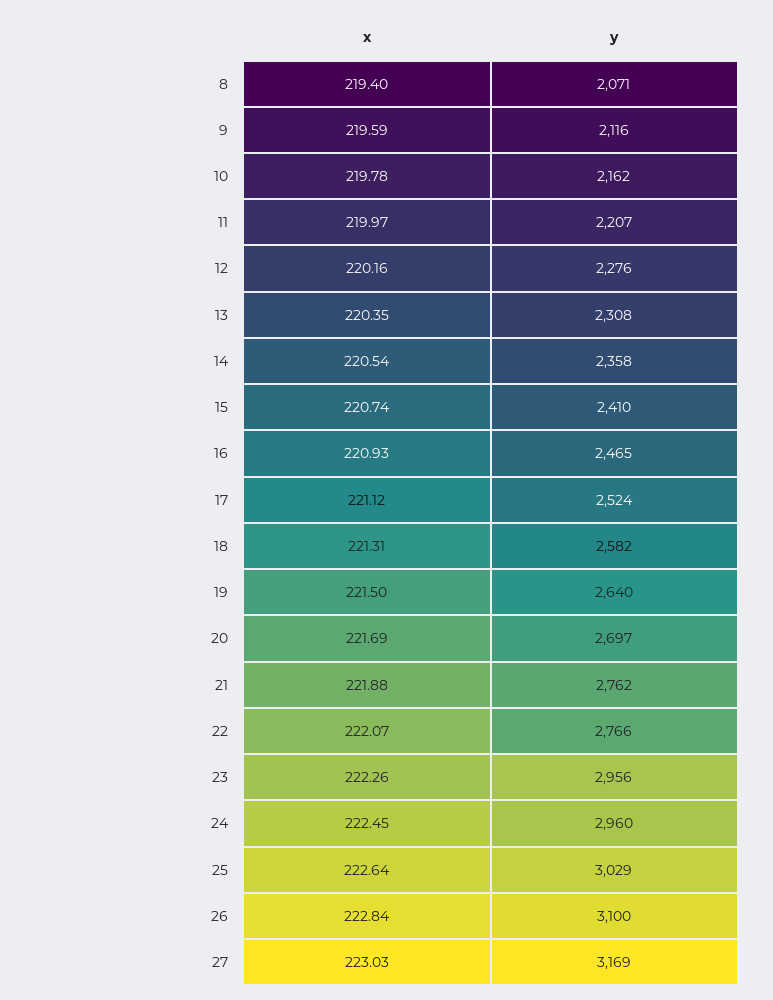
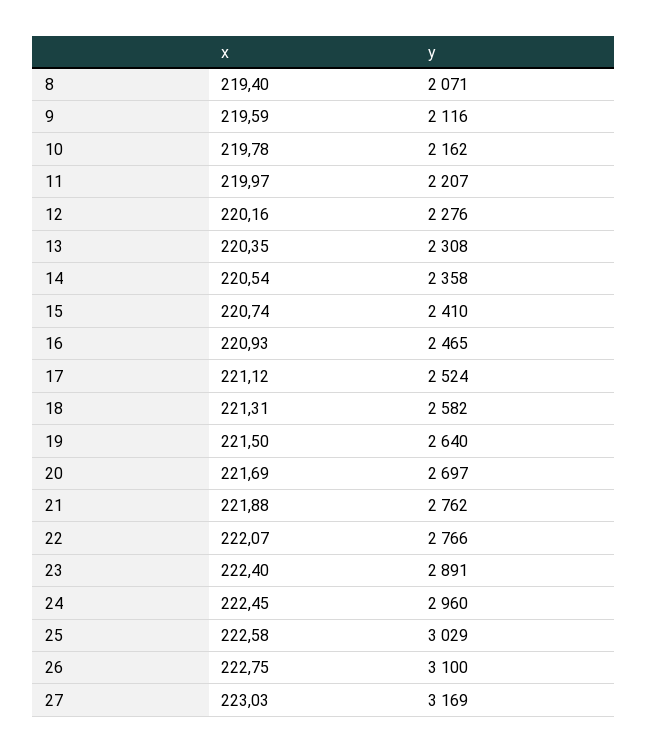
  {
    "x": {
      "8": 219.4,
      "9": 219.59,
      "10": 219.78,
      "11": 219.97,
      "12": 220.16,
      "13": 220.35,
      "14": 220.54,
      "15": 220.74,
      "16": 220.93,
      "17": 221.12,
      "18": 221.31,
      "19": 221.5,
      "20": 221.69,
      "21": 221.88,
      "22": 222.07,
-     "23": 222.26,
+     "23": 222.4,
      "24": 222.45,
-     "25": 222.64,
+     "25": 222.58,
-     "26": 222.84,
+     "26": 222.75,
      "27": 223.03
    },
    "y": {
      "8": 2071,
      "9": 2116,
      "10": 2162,
      "11": 2207,
      "12": 2276,
      "13": 2308,
      "14": 2358,
      "15": 2410,
      "16": 2465,
      "17": 2524,
      "18": 2582,
      "19": 2640,
      "20": 2697,
      "21": 2762,
      "22": 2766,
-     "23": 2956,
+     "23": 2891,
      "24": 2960,
      "25": 3029,
      "26": 3100,
      "27": 3169
    }
  }

